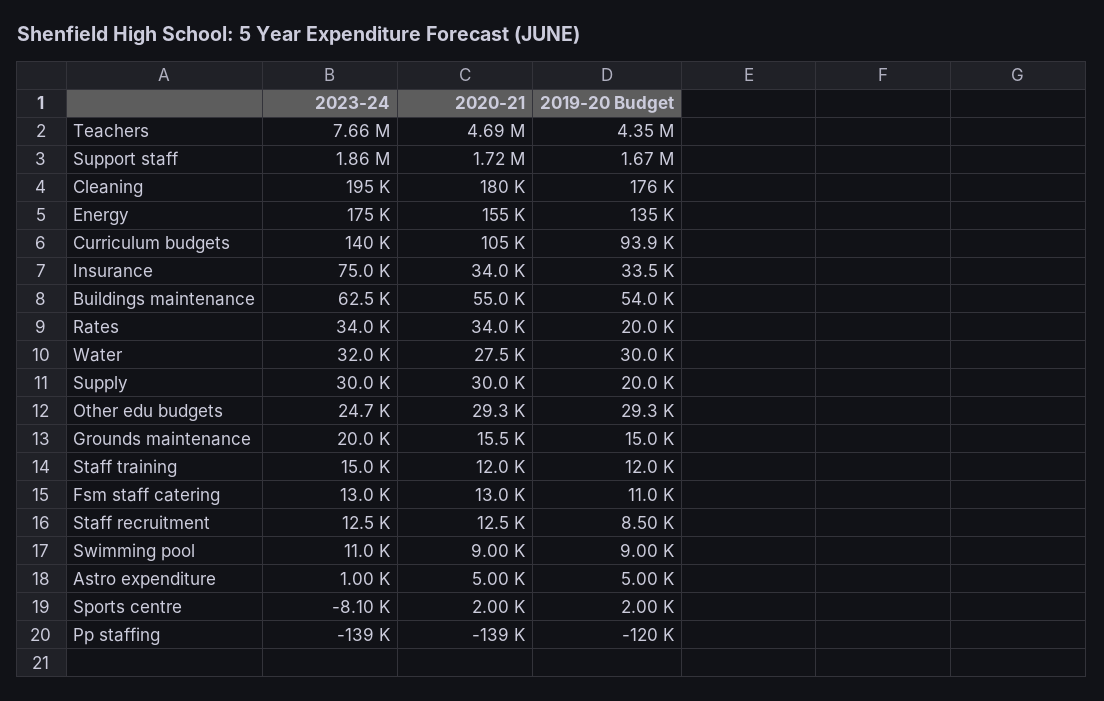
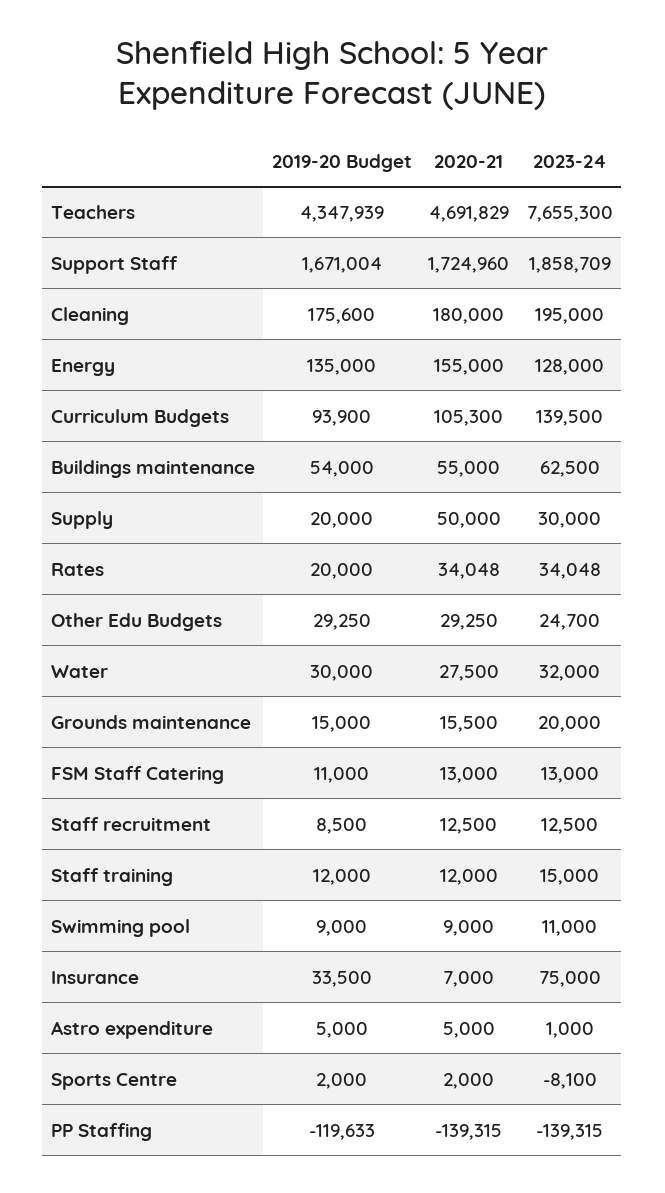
  {
    "2023-24": {
      "Teachers": 7655300,
      "Support staff": 1858709,
      "Cleaning": 195000,
-     "Energy": 175000,
+     "Energy": 128000,
      "Curriculum budgets": 139500,
      "Insurance": 75000,
      "Buildings maintenance": 62500,
      "Rates": 34048,
      "Water": 32000,
      "Supply": 30000,
      "Other edu budgets": 24700,
      "Grounds maintenance": 20000,
      "Staff training": 15000,
      "Fsm staff catering": 13000,
      "Staff recruitment": 12500,
      "Swimming pool": 11000,
      "Astro expenditure": 1000,
      "Sports centre": -8100,
      "Pp staffing": -139315
    },
    "2020-21": {
      "Teachers": 4691829,
      "Support staff": 1724960,
      "Cleaning": 180000,
      "Energy": 155000,
      "Curriculum budgets": 105300,
-     "Insurance": 34000,
+     "Insurance": 7000,
      "Buildings maintenance": 55000,
      "Rates": 34048,
      "Water": 27500,
-     "Supply": 30000,
+     "Supply": 50000,
      "Other edu budgets": 29250,
      "Grounds maintenance": 15500,
      "Staff training": 12000,
      "Fsm staff catering": 13000,
      "Staff recruitment": 12500,
      "Swimming pool": 9000,
      "Astro expenditure": 5000,
      "Sports centre": 2000,
      "Pp staffing": -139315
    },
    "2019-20 Budget": {
      "Teachers": 4347939,
      "Support staff": 1671004,
      "Cleaning": 175600,
      "Energy": 135000,
      "Curriculum budgets": 93900,
      "Insurance": 33500,
      "Buildings maintenance": 54000,
      "Rates": 20000,
      "Water": 30000,
      "Supply": 20000,
      "Other edu budgets": 29250,
      "Grounds maintenance": 15000,
      "Staff training": 12000,
      "Fsm staff catering": 11000,
      "Staff recruitment": 8500,
      "Swimming pool": 9000,
      "Astro expenditure": 5000,
      "Sports centre": 2000,
      "Pp staffing": -119633
    }
  }

